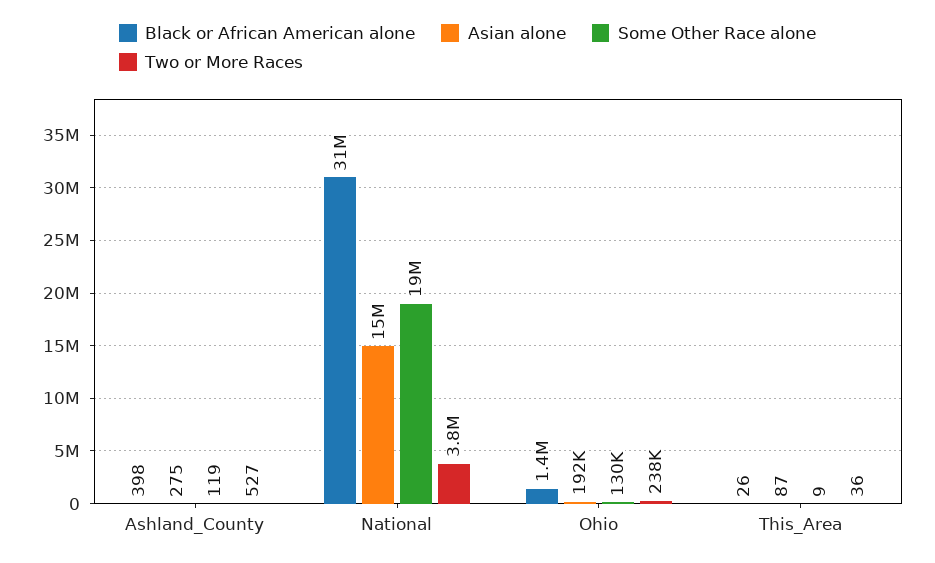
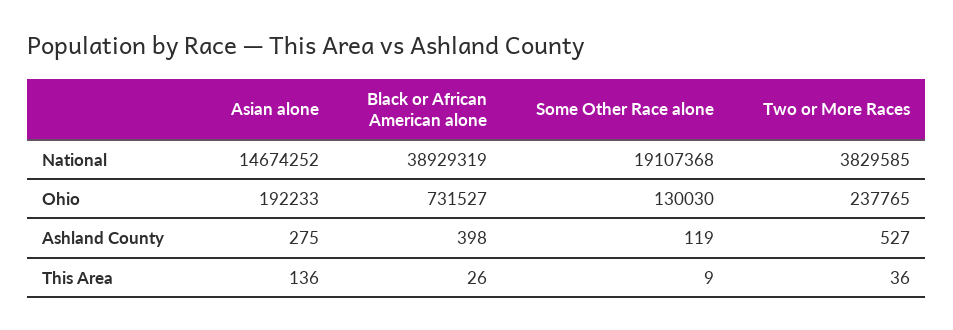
  {
    "Black or African American alone": {
      "Ashland_County": 398,
-     "National": 31000000,
+     "National": 38929319,
-     "Ohio": 1400000,
+     "Ohio": 731527,
      "This_Area": 26
    },
    "Asian alone": {
      "Ashland_County": 275,
      "National": 14674252,
      "Ohio": 192233,
-     "This_Area": 87
+     "This_Area": 136
    },
    "Some Other Race alone": {
      "Ashland_County": 119,
      "National": 19107368,
      "Ohio": 130030,
      "This_Area": 9
    },
    "Two or More Races": {
      "Ashland_County": 527,
      "National": 3829585,
      "Ohio": 237765,
      "This_Area": 36
    }
  }

